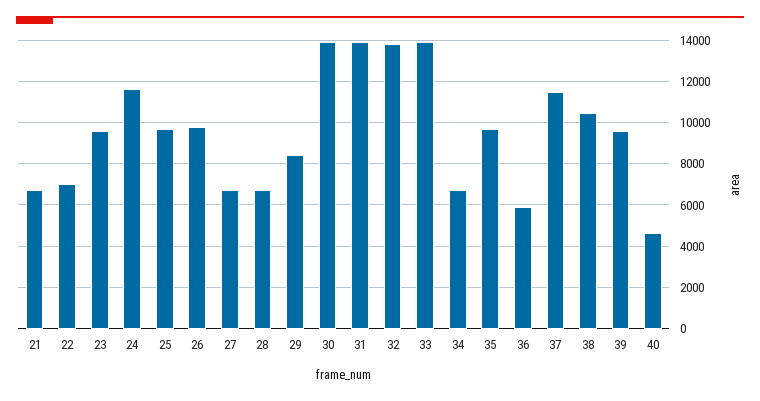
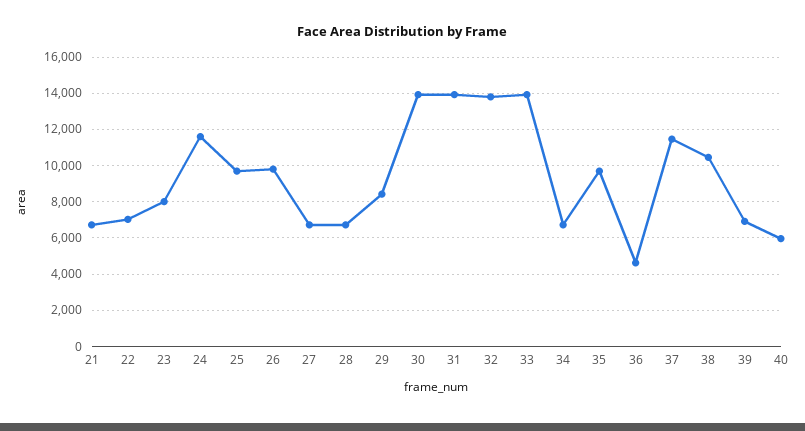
  {
    "21": 6500,
    "22": 7000,
-   "23": 9500,
+   "23": 8000,
    "24": 11500,
    "25": 9500,
    "26": 10000,
    "27": 6500,
    "28": 6500,
    "29": 8500,
    "30": 14000,
    "31": 14000,
    "32": 14000,
    "33": 14000,
    "34": 6500,
    "35": 9500,
-   "36": 6000,
+   "36": 4500,
    "37": 11500,
    "38": 10500,
-   "39": 9500,
+   "39": 7000,
-   "40": 4500
+   "40": 6000
  }

